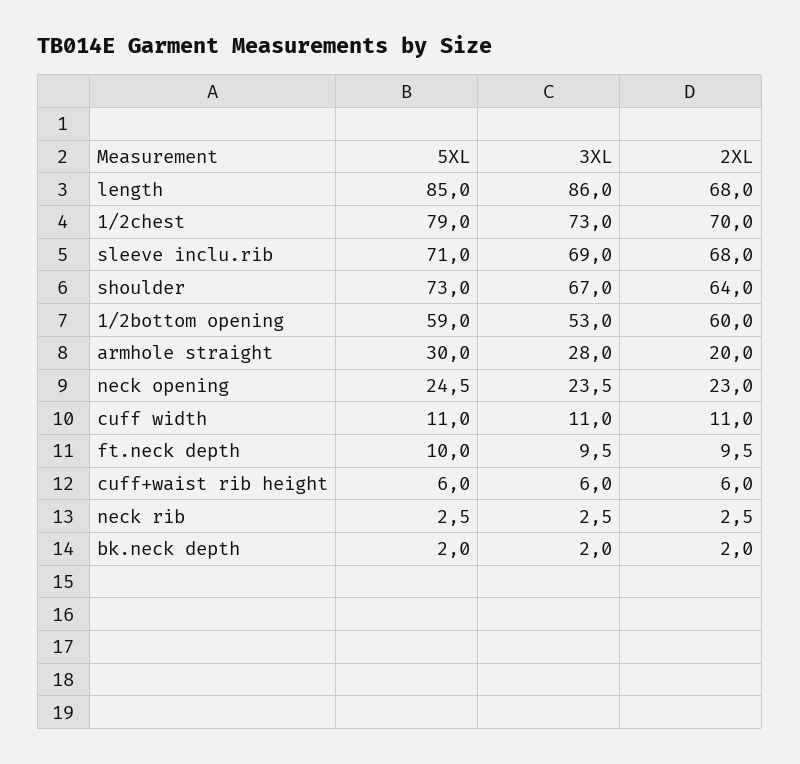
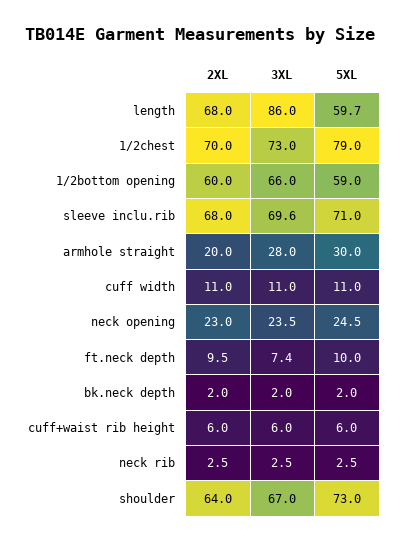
  {
    "5XL": {
-     "length": 85,
+     "length": 59.7,
      "1/2chest": 79,
      "sleeve inclu.rib": 71,
      "shoulder": 73,
      "1/2bottom opening": 59,
      "armhole straight": 30,
      "neck opening": 24.5,
      "cuff width": 11,
      "ft.neck depth": 10,
      "cuff+waist rib height": 6,
      "neck rib": 2.5,
      "bk.neck depth": 2
    },
    "3XL": {
      "length": 86,
      "1/2chest": 73,
-     "sleeve inclu.rib": 69,
+     "sleeve inclu.rib": 69.6,
      "shoulder": 67,
-     "1/2bottom opening": 53,
+     "1/2bottom opening": 66,
      "armhole straight": 28,
      "neck opening": 23.5,
      "cuff width": 11,
-     "ft.neck depth": 9.5,
+     "ft.neck depth": 7.4,
      "cuff+waist rib height": 6,
      "neck rib": 2.5,
      "bk.neck depth": 2
    },
    "2XL": {
      "length": 68,
      "1/2chest": 70,
      "sleeve inclu.rib": 68,
      "shoulder": 64,
      "1/2bottom opening": 60,
      "armhole straight": 20,
      "neck opening": 23,
      "cuff width": 11,
      "ft.neck depth": 9.5,
      "cuff+waist rib height": 6,
      "neck rib": 2.5,
      "bk.neck depth": 2
    }
  }

